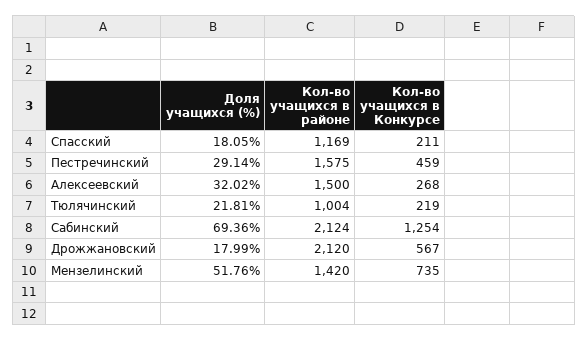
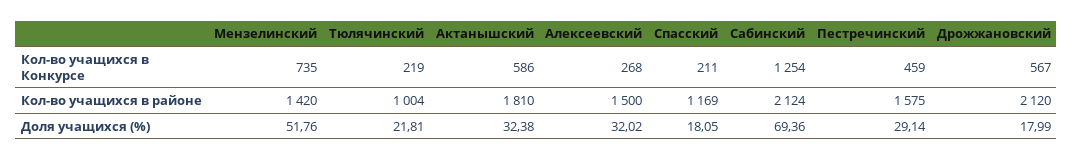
  {
    "Доля учащихся (%)": {
      "Спасский": 18.05,
      "Пестречинский": 29.14,
      "Алексеевский": 32.02,
      "Тюлячинский": 21.81,
      "Сабинский": 69.36,
      "Дрожжановский": 17.99,
-     "Мензелинский": 51.76
+     "Мензелинский": 51.76,
+     "Актанышский": 32.38
    },
    "Кол-во учащихся в районе": {
      "Спасский": 1169,
      "Пестречинский": 1575,
      "Алексеевский": 1500,
      "Тюлячинский": 1004,
      "Сабинский": 2124,
      "Дрожжановский": 2120,
-     "Мензелинский": 1420
+     "Мензелинский": 1420,
+     "Актанышский": 1810
    },
    "Кол-во учащихся в Конкурсе": {
      "Спасский": 211,
      "Пестречинский": 459,
      "Алексеевский": 268,
      "Тюлячинский": 219,
      "Сабинский": 1254,
      "Дрожжановский": 567,
-     "Мензелинский": 735
+     "Мензелинский": 735,
+     "Актанышский": 586
    }
  }

